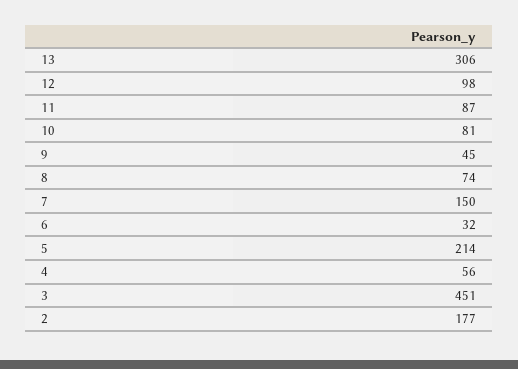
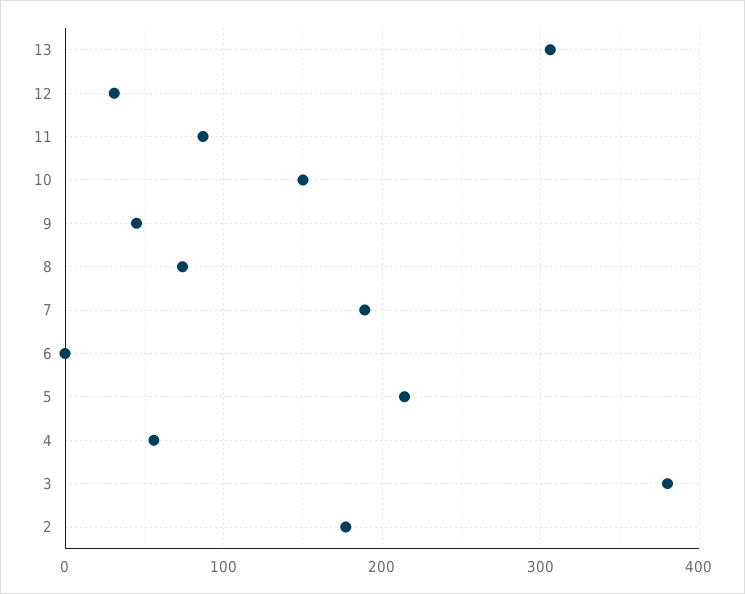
  {
    "13": 306,
-   "12": 98,
+   "12": 30,
    "11": 87,
-   "10": 81,
+   "10": 150,
    "9": 45,
    "8": 74,
-   "7": 150,
+   "7": 190,
-   "6": 32,
+   "6": 0,
    "5": 214,
    "4": 56,
-   "3": 451,
+   "3": 380,
    "2": 177
  }

